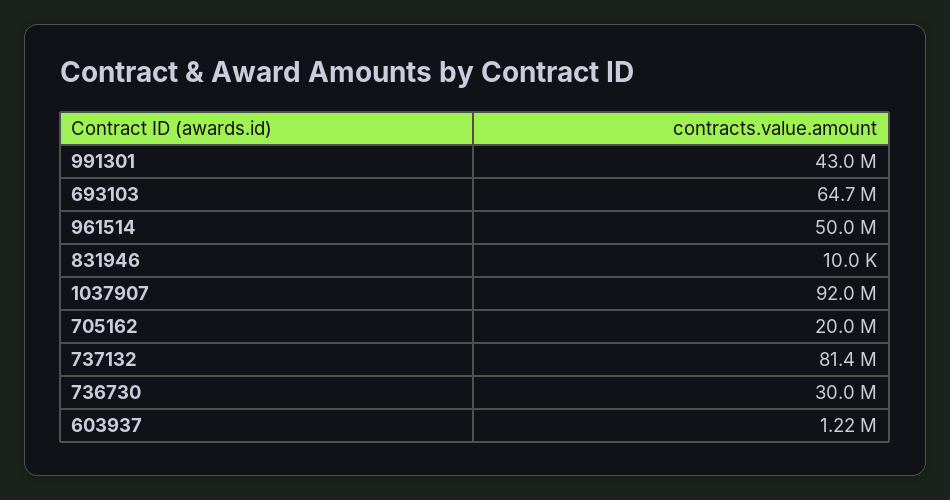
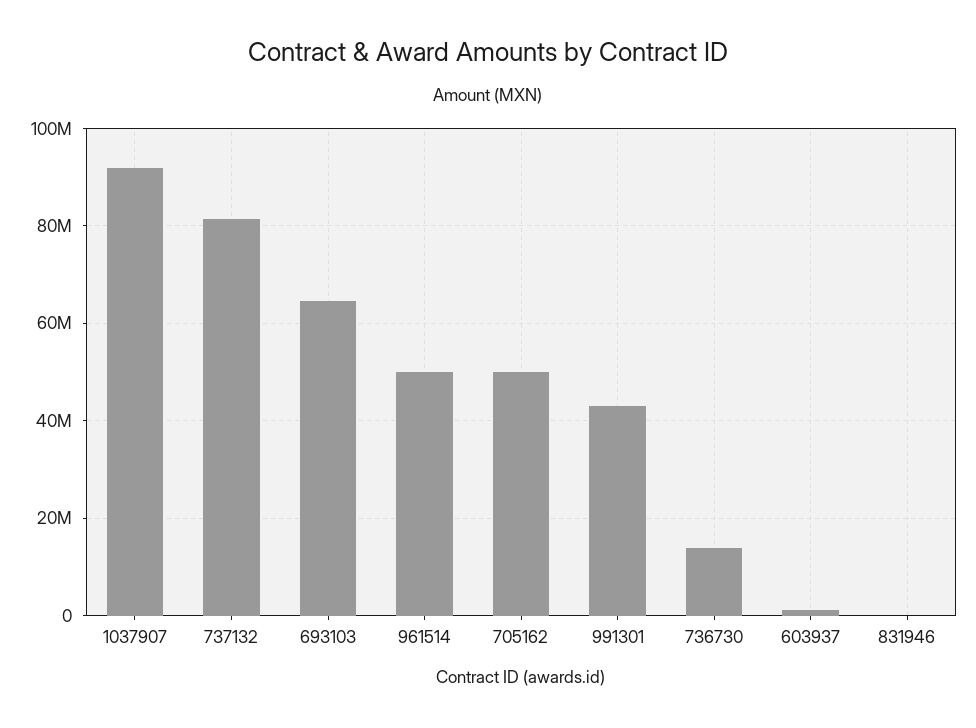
  {
    "991301": 43000000,
    "693103": 64700000,
    "961514": 50000000,
    "831946": 10000,
    "1037907": 92000000,
-   "705162": 20000000,
+   "705162": 50000000,
    "737132": 81400000,
-   "736730": 30000000,
+   "736730": 14000000,
    "603937": 1220000
  }

